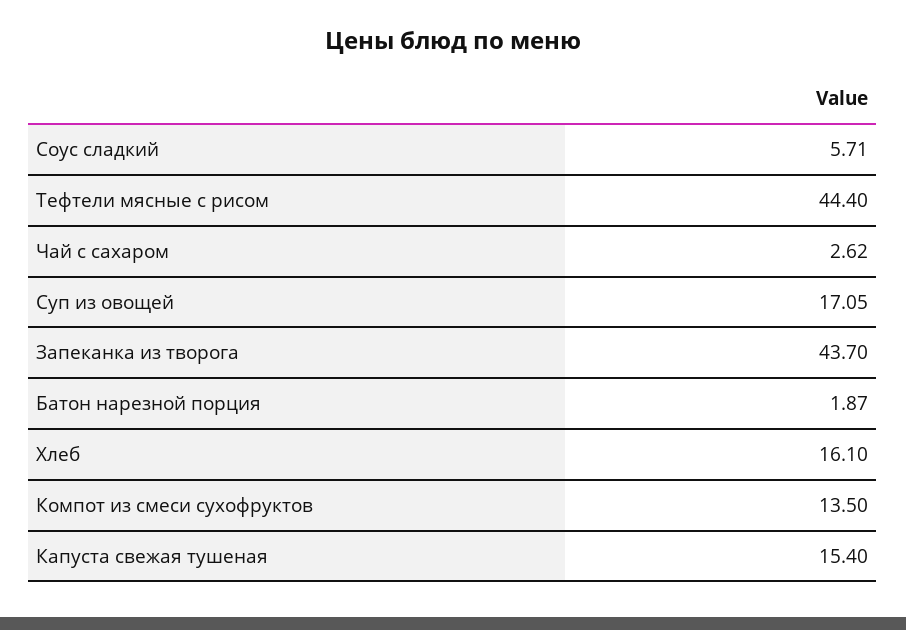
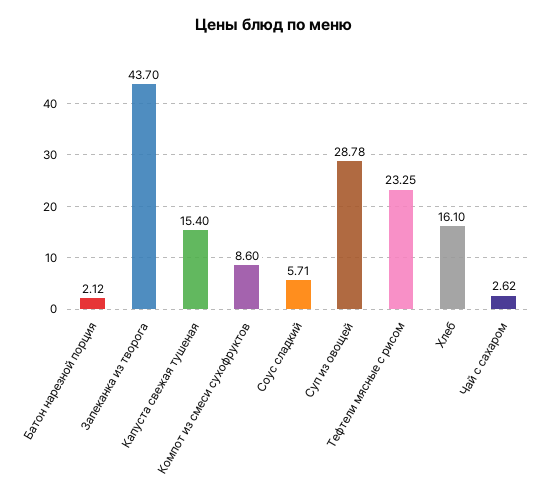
  {
    "Соус сладкий": 5.71,
-   "Тефтели мясные с рисом": 44.4,
+   "Тефтели мясные с рисом": 23.25,
    "Чай с сахаром": 2.62,
-   "Суп из овощей": 17.05,
+   "Суп из овощей": 28.78,
    "Запеканка из творога": 43.7,
-   "Батон нарезной порция": 1.87,
+   "Батон нарезной порция": 2.12,
    "Хлеб": 16.1,
-   "Компот из смеси сухофруктов": 13.5,
+   "Компот из смеси сухофруктов": 8.6,
    "Капуста свежая тушеная": 15.4
  }

